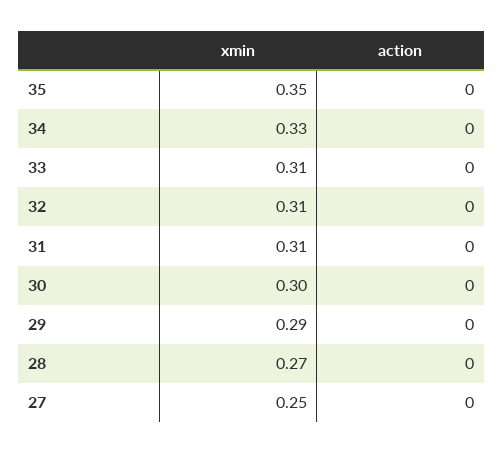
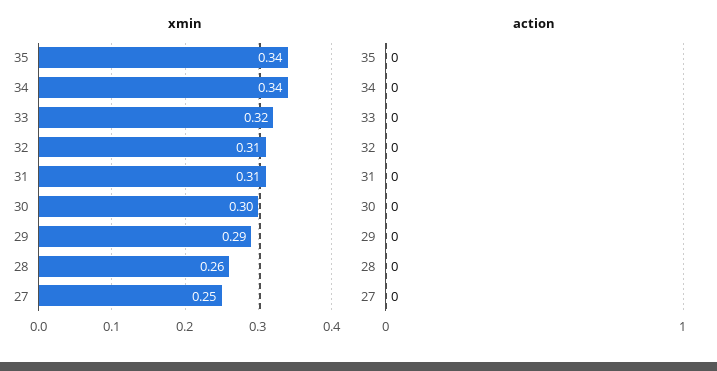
  {
    "xmin": {
-     "35": 0.35,
+     "35": 0.34,
-     "34": 0.33,
+     "34": 0.34,
-     "33": 0.31,
+     "33": 0.32,
      "32": 0.31,
      "31": 0.31,
      "30": 0.3,
      "29": 0.29,
-     "28": 0.27,
+     "28": 0.26,
      "27": 0.25
    },
    "action": {
      "35": 0,
      "34": 0,
      "33": 0,
      "32": 0,
      "31": 0,
      "30": 0,
      "29": 0,
      "28": 0,
      "27": 0
    }
  }

